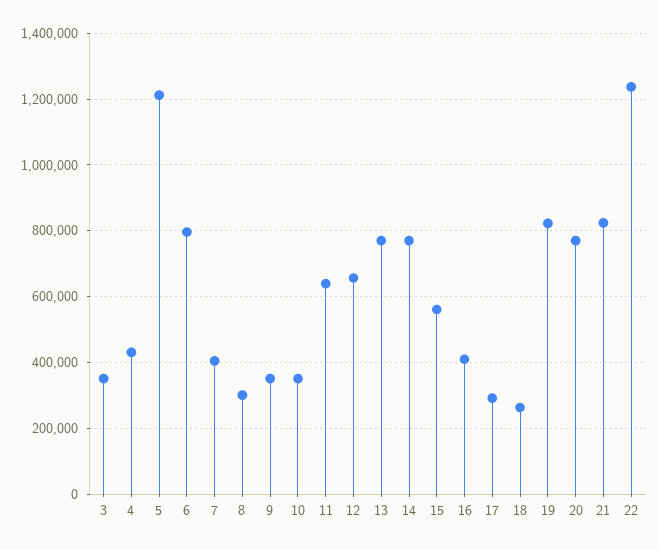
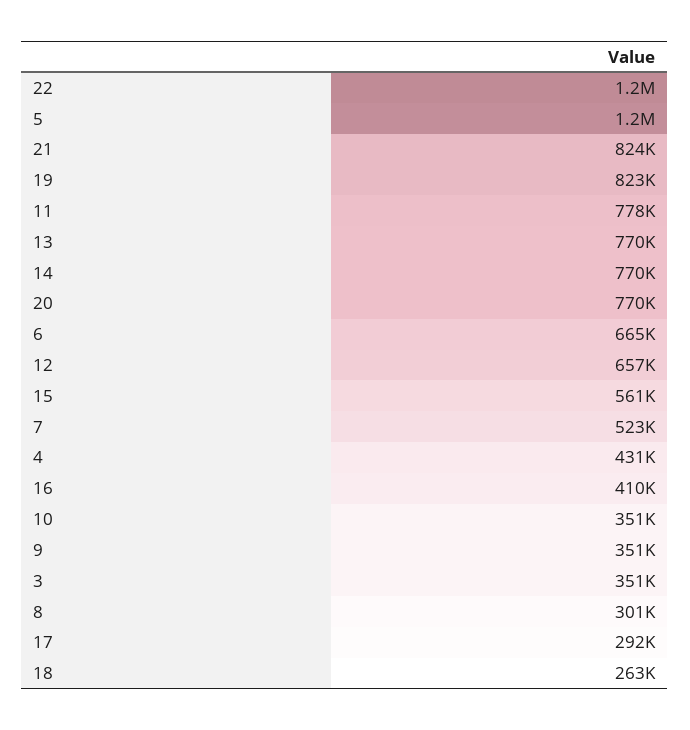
  {
    "3": 351000,
    "4": 431000,
    "5": 1200000,
-   "6": 800000,
+   "6": 665000,
-   "7": 400000,
+   "7": 523000,
    "8": 301000,
    "9": 351000,
    "10": 351000,
-   "11": 640000,
+   "11": 778000,
    "12": 657000,
    "13": 770000,
    "14": 770000,
    "15": 561000,
    "16": 410000,
    "17": 292000,
    "18": 263000,
    "19": 823000,
    "20": 770000,
    "21": 824000,
    "22": 1200000
  }

